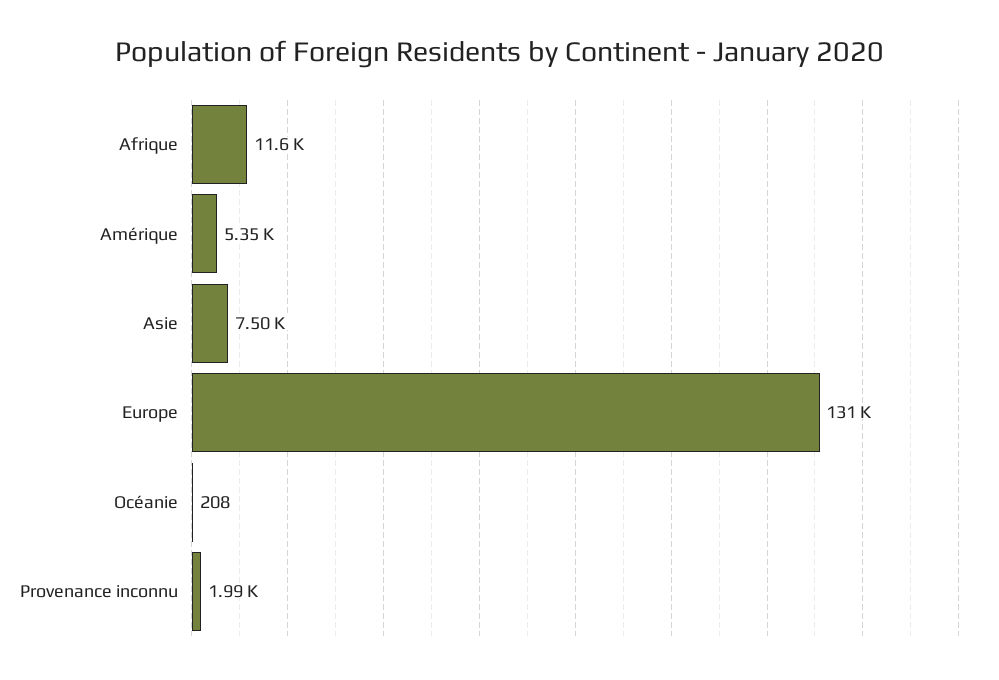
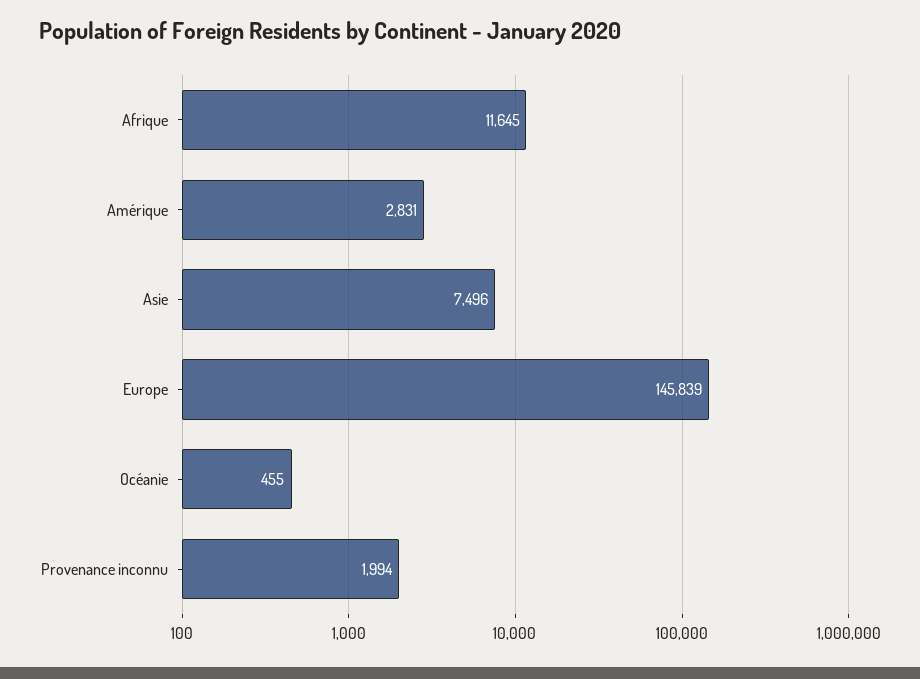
  {
    "Afrique": 11645,
-   "Amérique": 5350,
+   "Amérique": 2831,
    "Asie": 7496,
-   "Europe": 131000,
+   "Europe": 145839,
-   "Océanie": 208,
+   "Océanie": 455,
    "Provenance inconnu": 1994
  }

